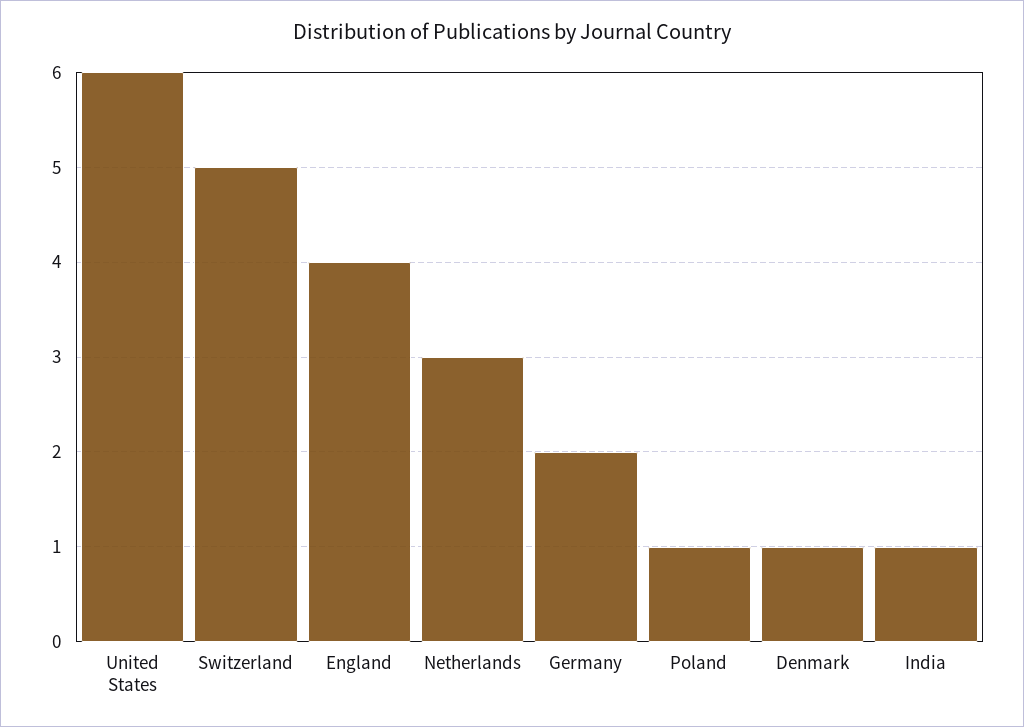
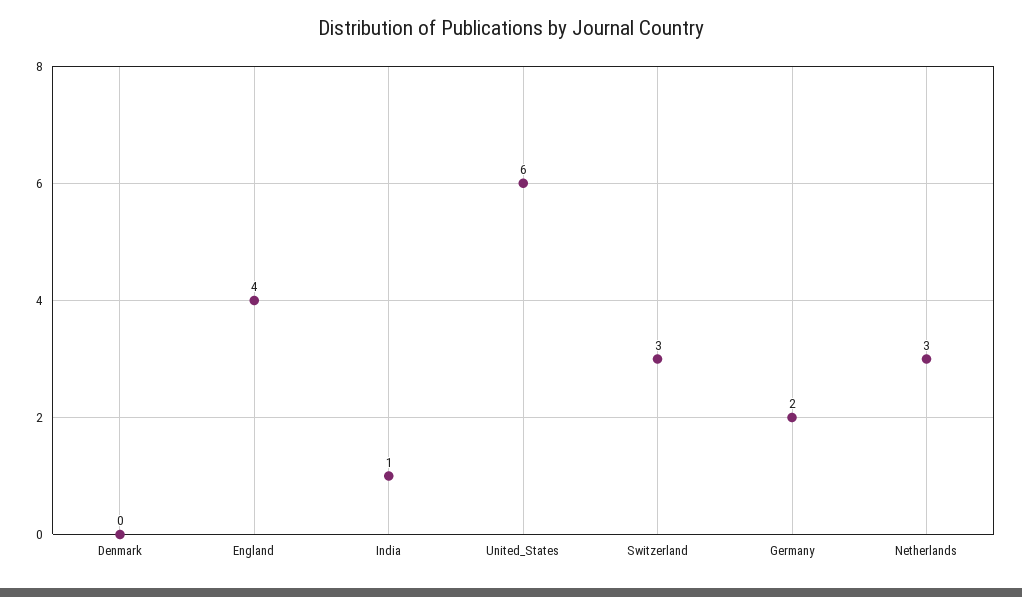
  {
    "United States": 6,
-   "Switzerland": 5,
+   "Switzerland": 3,
    "England": 4,
    "Netherlands": 3,
    "Germany": 2,
-   "Poland": 1,
-   "Denmark": 1,
+   "Denmark": 0,
    "India": 1
  }

